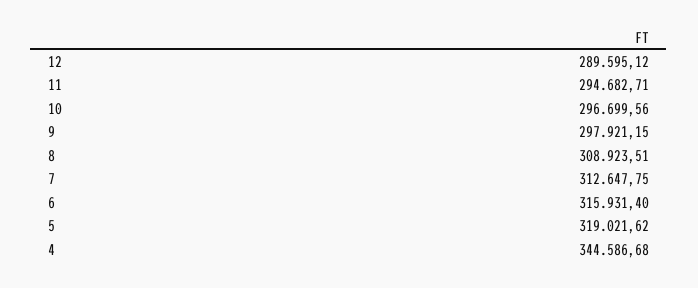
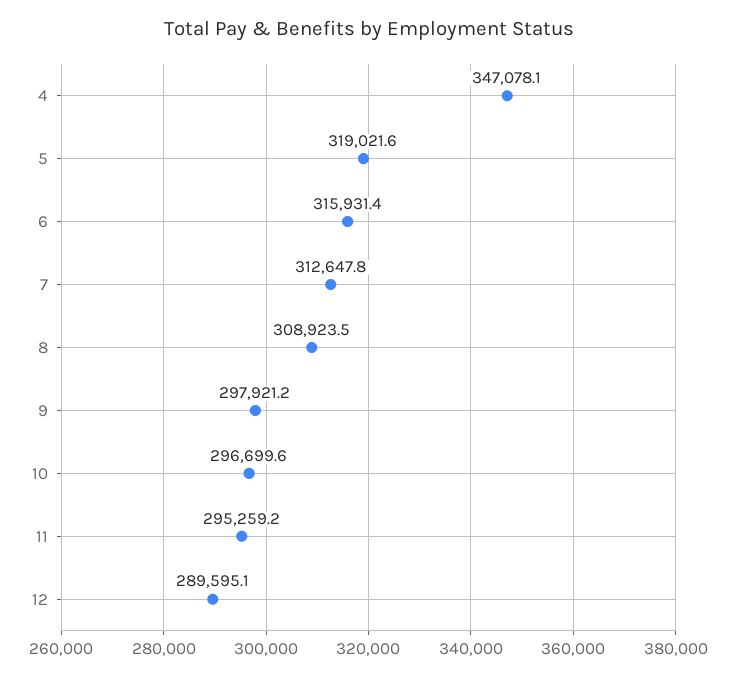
  {
    "12": 289595.12,
-   "11": 294682.71,
+   "11": 295259.2,
    "10": 296699.56,
    "9": 297921.15,
    "8": 308923.51,
    "7": 312647.75,
    "6": 315931.4,
    "5": 319021.62,
-   "4": 344586.68
+   "4": 347078.1
  }

